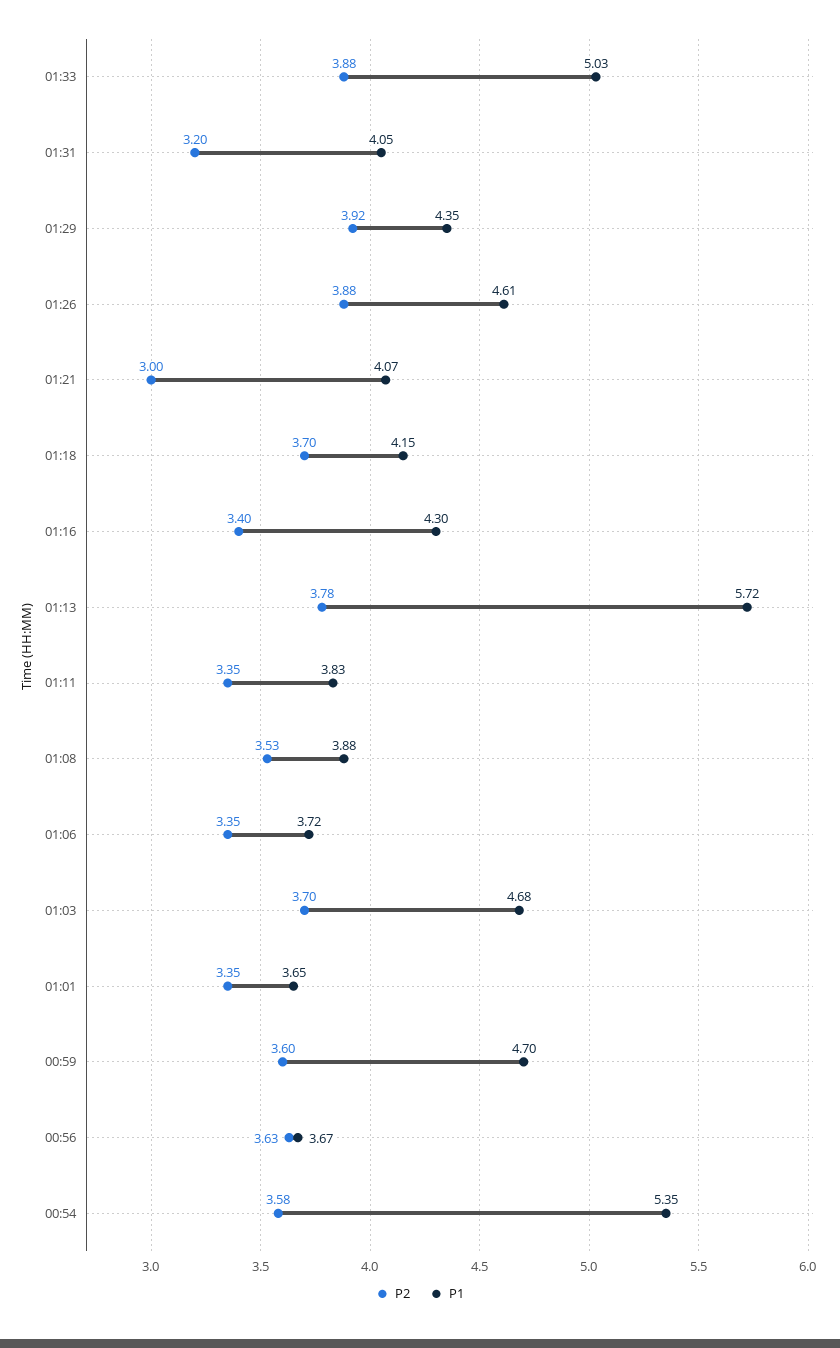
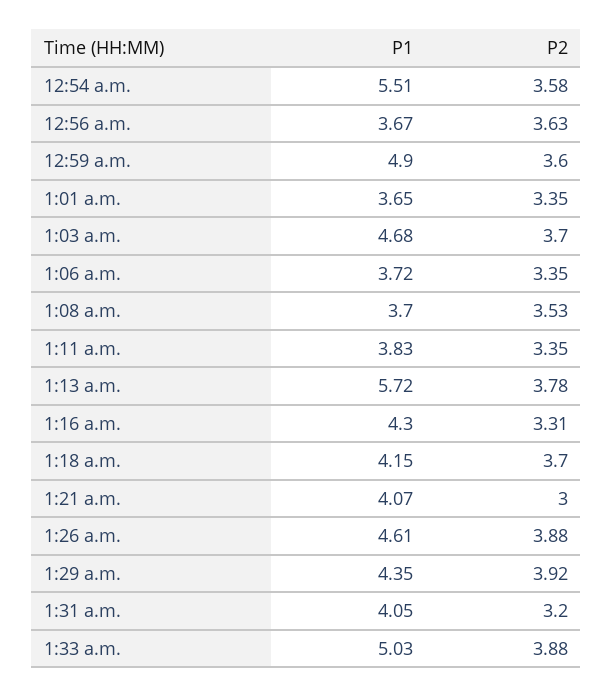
  {
    "P2": {
      "01:33": 3.88,
      "01:31": 3.2,
      "01:29": 3.92,
      "01:26": 3.88,
      "01:21": 3,
      "01:18": 3.7,
-     "01:16": 3.4,
+     "01:16": 3.31,
      "01:13": 3.78,
      "01:11": 3.35,
      "01:08": 3.53,
      "01:06": 3.35,
      "01:03": 3.7,
      "01:01": 3.35,
      "00:59": 3.6,
      "00:56": 3.63,
      "00:54": 3.58
    },
    "P1": {
      "01:33": 5.03,
      "01:31": 4.05,
      "01:29": 4.35,
      "01:26": 4.61,
      "01:21": 4.07,
      "01:18": 4.15,
      "01:16": 4.3,
      "01:13": 5.72,
      "01:11": 3.83,
-     "01:08": 3.88,
+     "01:08": 3.7,
      "01:06": 3.72,
      "01:03": 4.68,
      "01:01": 3.65,
-     "00:59": 4.7,
+     "00:59": 4.9,
      "00:56": 3.67,
-     "00:54": 5.35
+     "00:54": 5.51
    }
  }

